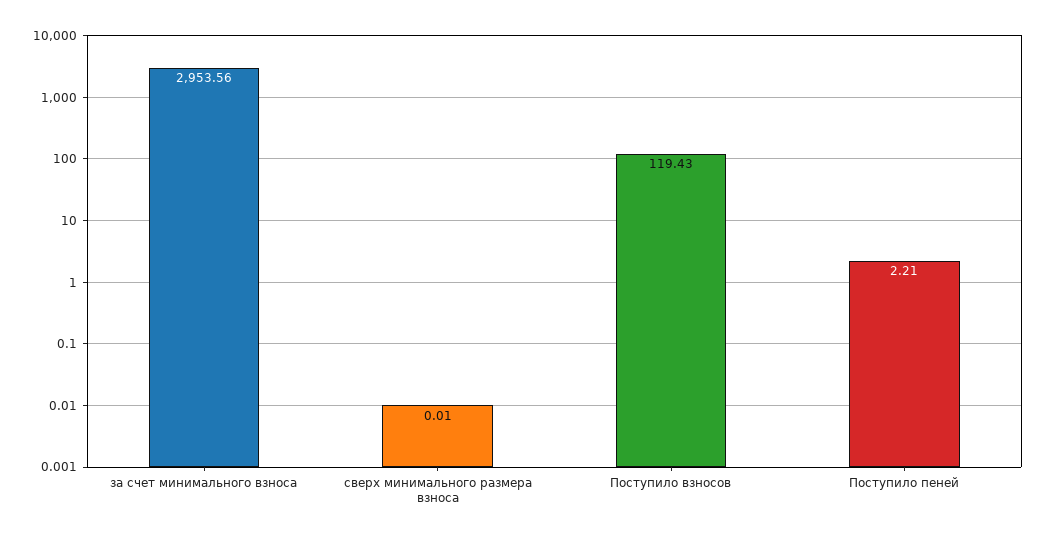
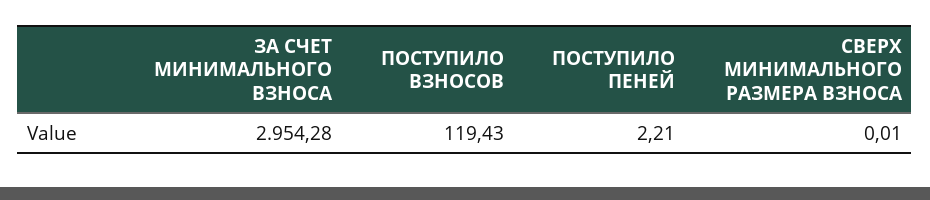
  {
-   "за счет минимального взноса": 2953.56,
+   "за счет минимального взноса": 2954.28,
    "сверх минимального размера взноса": 0.01,
    "Поступило взносов": 119.43,
    "Поступило пеней": 2.21
  }

